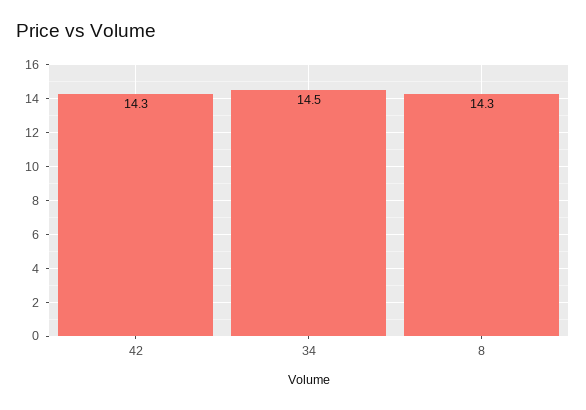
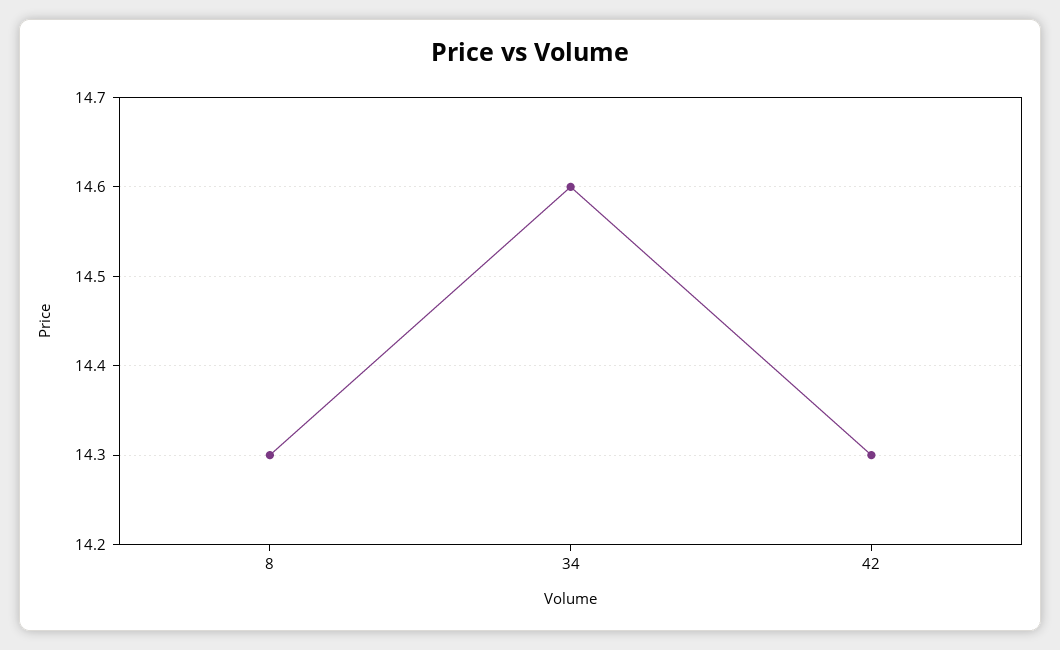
  {
    "42": 14.3,
-   "34": 14.5,
+   "34": 14.6,
    "8": 14.3
  }

